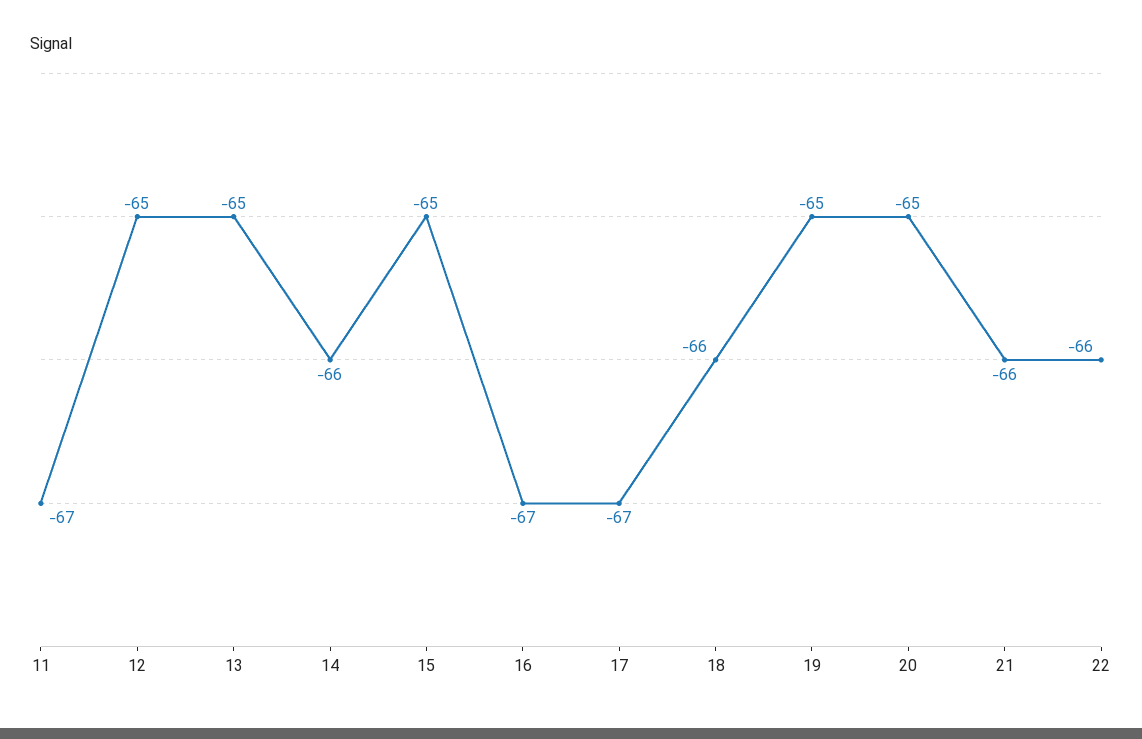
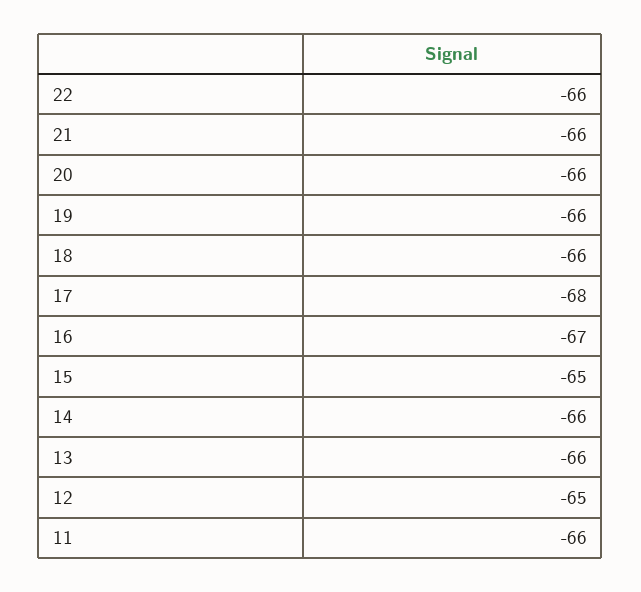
  {
-   "11": -67,
+   "11": -66,
    "12": -65,
-   "13": -65,
+   "13": -66,
    "14": -66,
    "15": -65,
    "16": -67,
-   "17": -67,
+   "17": -68,
    "18": -66,
-   "19": -65,
+   "19": -66,
-   "20": -65,
+   "20": -66,
    "21": -66,
    "22": -66
  }

